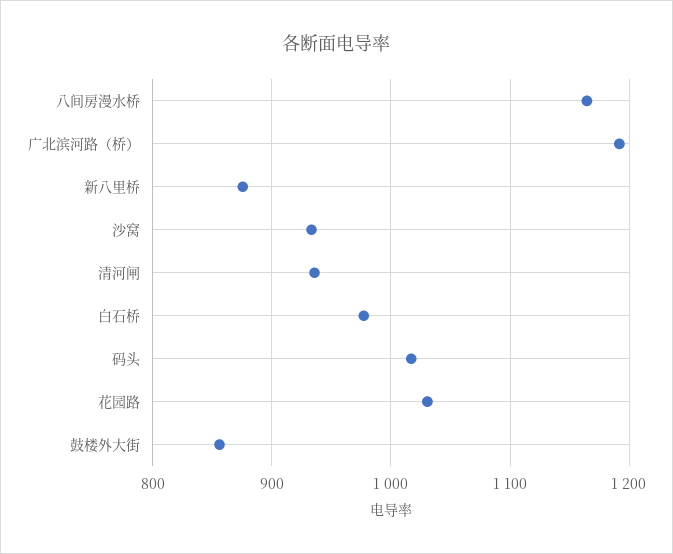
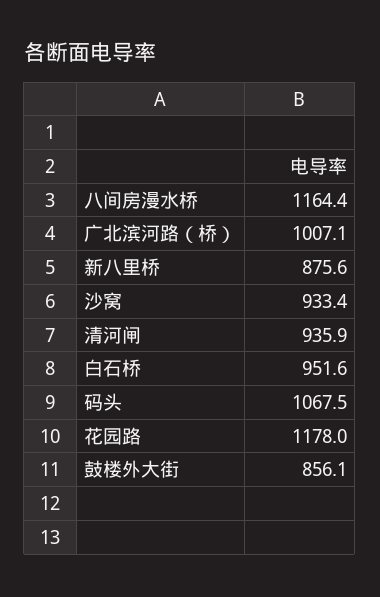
  {
    "八间房漫水桥": 1164.4,
-   "广北滨河路（桥）": 1190,
+   "广北滨河路（桥）": 1007.1,
    "新八里桥": 875.6,
    "沙窝": 933.4,
    "清河闸": 935.9,
-   "白石桥": 980,
+   "白石桥": 951.6,
-   "码头": 1020,
+   "码头": 1067.5,
-   "花园路": 1030,
+   "花园路": 1178,
    "鼓楼外大街": 856.1
  }

